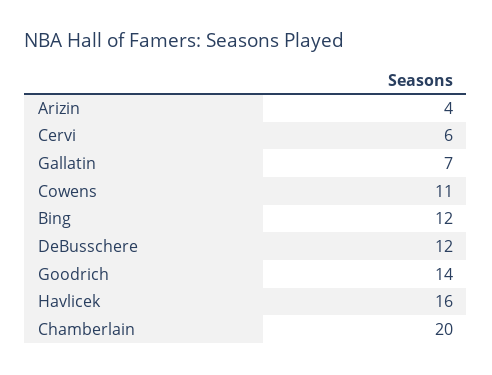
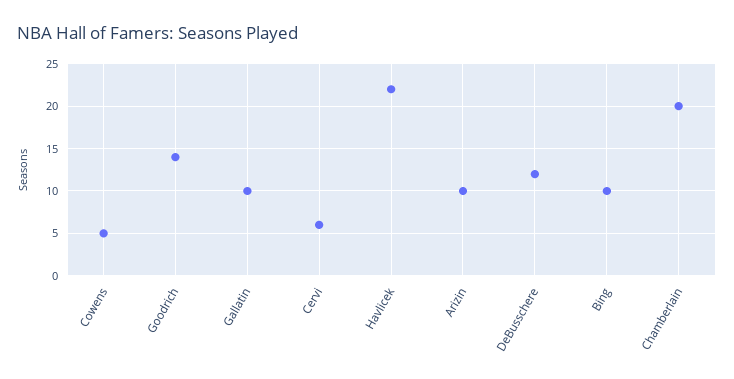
  {
-   "Arizin": 4,
+   "Arizin": 10,
    "Cervi": 6,
-   "Gallatin": 7,
+   "Gallatin": 10,
-   "Cowens": 11,
+   "Cowens": 5,
-   "Bing": 12,
+   "Bing": 10,
    "DeBusschere": 12,
    "Goodrich": 14,
-   "Havlicek": 16,
+   "Havlicek": 22,
    "Chamberlain": 20
  }

